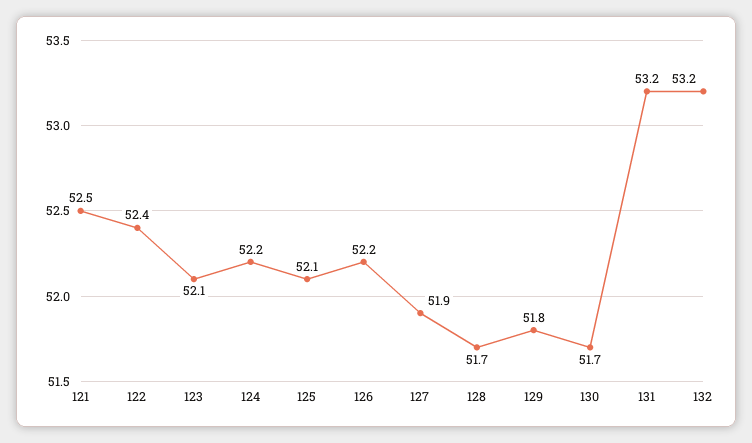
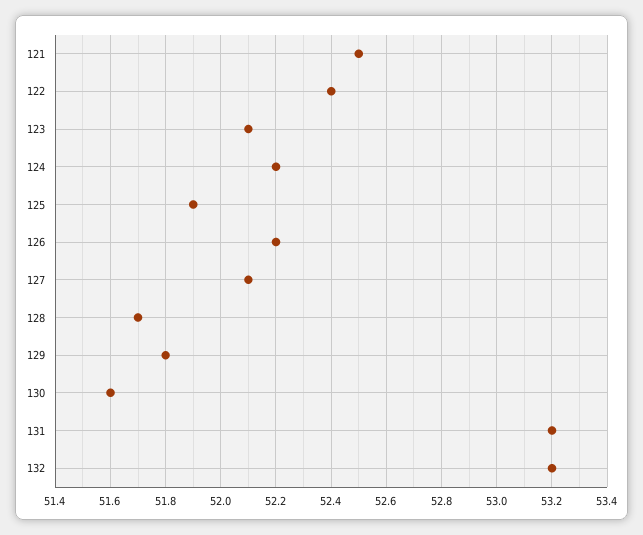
  {
    "121": 52.5,
    "122": 52.4,
    "123": 52.1,
    "124": 52.2,
-   "125": 52.1,
+   "125": 51.9,
    "126": 52.2,
-   "127": 51.9,
+   "127": 52.1,
    "128": 51.7,
    "129": 51.8,
-   "130": 51.7,
+   "130": 51.6,
    "131": 53.2,
    "132": 53.2
  }

